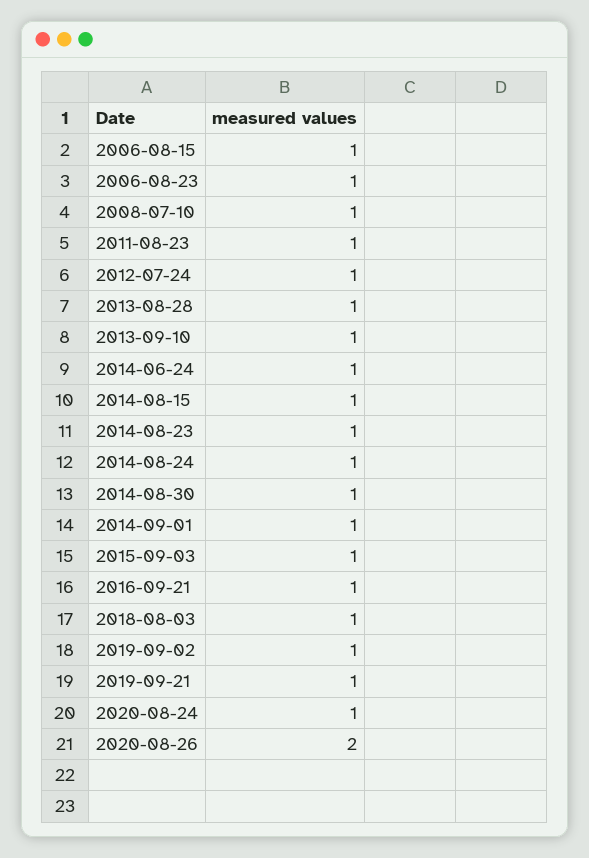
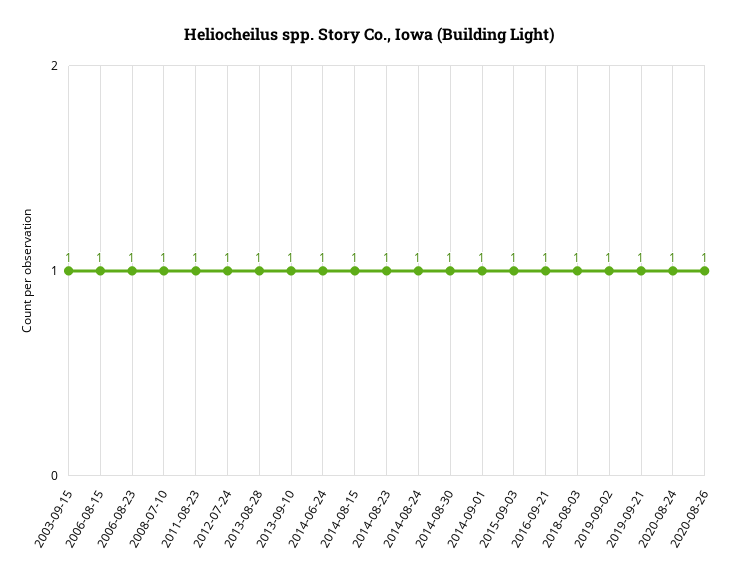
  {
    "2006-08-15": 1,
    "2006-08-23": 1,
    "2008-07-10": 1,
    "2011-08-23": 1,
    "2012-07-24": 1,
    "2013-08-28": 1,
    "2013-09-10": 1,
    "2014-06-24": 1,
    "2014-08-15": 1,
    "2014-08-23": 1,
    "2014-08-24": 1,
    "2014-08-30": 1,
    "2014-09-01": 1,
    "2015-09-03": 1,
    "2016-09-21": 1,
    "2018-08-03": 1,
    "2019-09-02": 1,
    "2019-09-21": 1,
    "2020-08-24": 1,
-   "2020-08-26": 2
+   "2020-08-26": 1,
+   "2003-09-15": 1
  }

